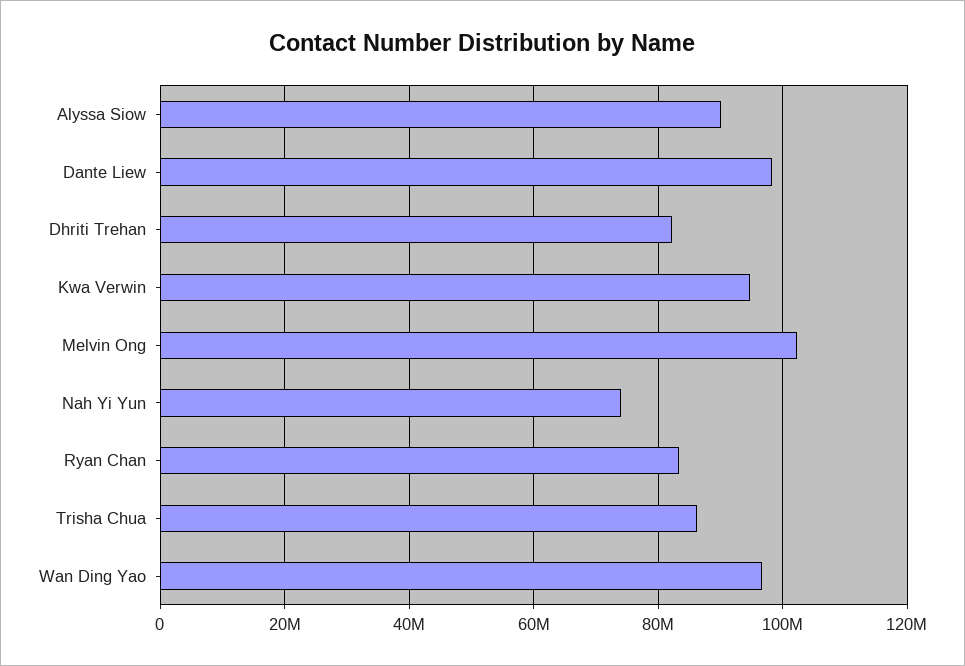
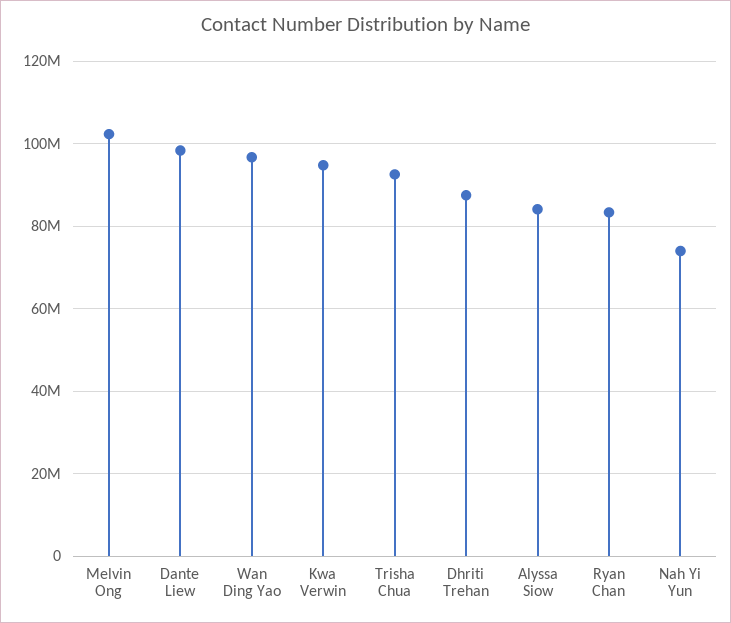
  {
-   "Alyssa Siow": 90000000,
+   "Alyssa Siow": 84000000,
    "Dante Liew": 98000000,
-   "Dhriti Trehan": 82000000,
+   "Dhriti Trehan": 88000000,
    "Kwa Verwin": 94000000,
    "Melvin Ong": 102000000,
    "Nah Yi Yun": 74000000,
    "Ryan Chan": 84000000,
-   "Trisha Chua": 86000000,
+   "Trisha Chua": 92000000,
    "Wan Ding Yao": 96000000
  }

